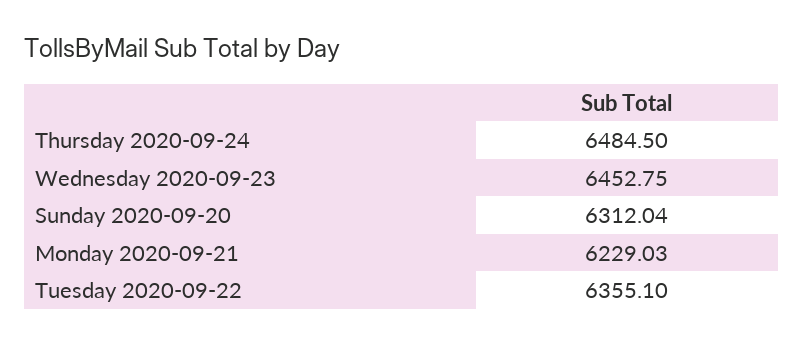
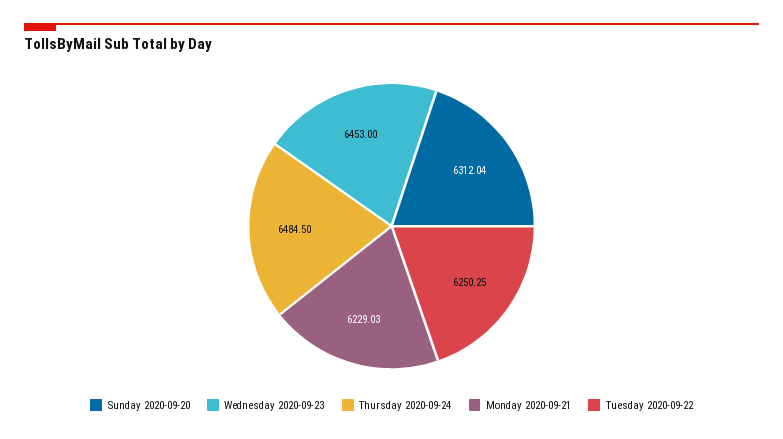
  {
    "Thursday 2020-09-24": 6484.5,
-   "Wednesday 2020-09-23": 6452.75,
+   "Wednesday 2020-09-23": 6453,
    "Sunday 2020-09-20": 6312.04,
    "Monday 2020-09-21": 6229.03,
-   "Tuesday 2020-09-22": 6355.1
+   "Tuesday 2020-09-22": 6250.25
  }

